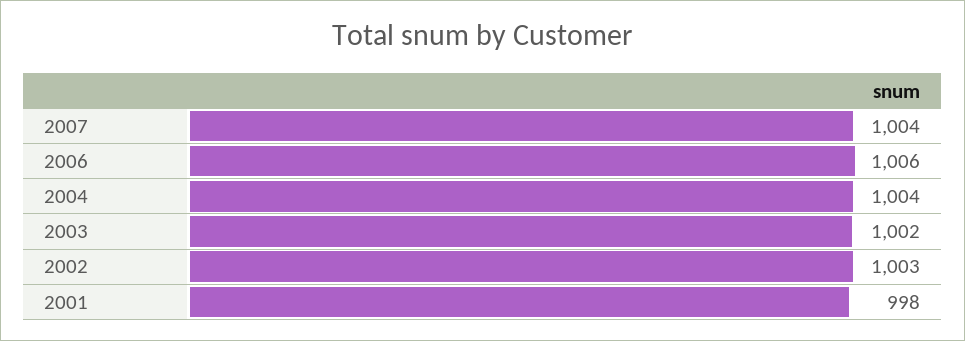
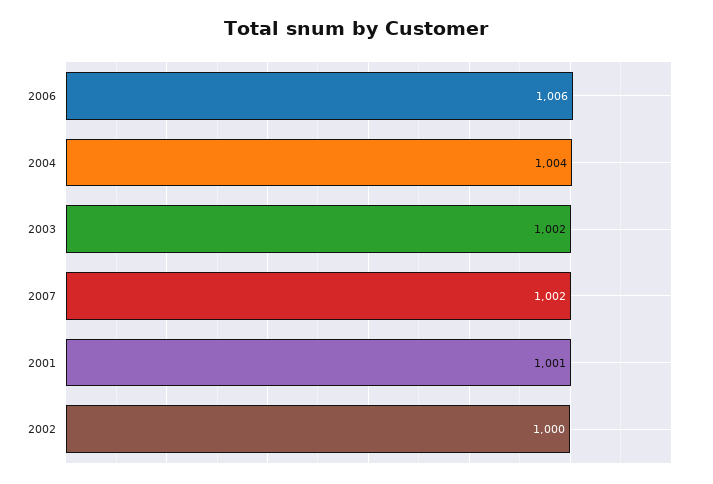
  {
-   "2007": 1004,
+   "2007": 1002,
    "2006": 1006,
    "2004": 1004,
    "2003": 1002,
-   "2002": 1003,
+   "2002": 1000,
-   "2001": 998
+   "2001": 1001
  }

